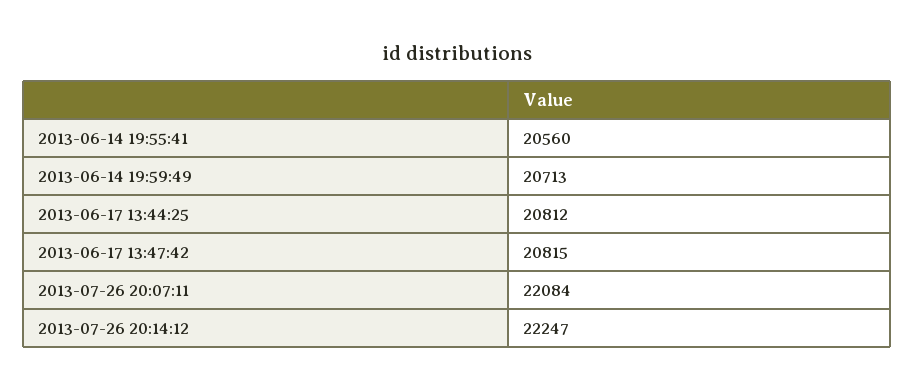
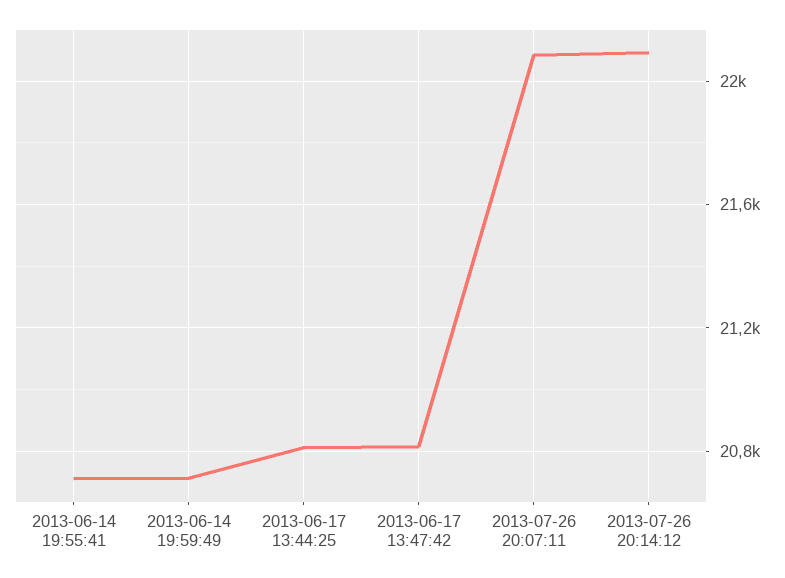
  {
-   "2013-06-14 19:55:41": 20560,
+   "2013-06-14 19:55:41": 20700,
    "2013-06-14 19:59:49": 20713,
    "2013-06-17 13:44:25": 20812,
    "2013-06-17 13:47:42": 20815,
    "2013-07-26 20:07:11": 22084,
-   "2013-07-26 20:14:12": 22247
+   "2013-07-26 20:14:12": 22100
  }

